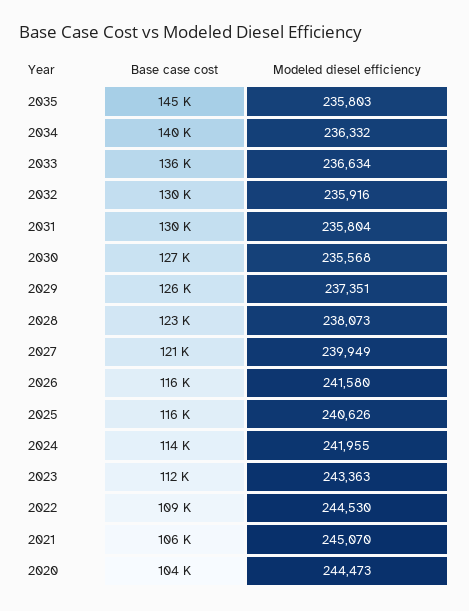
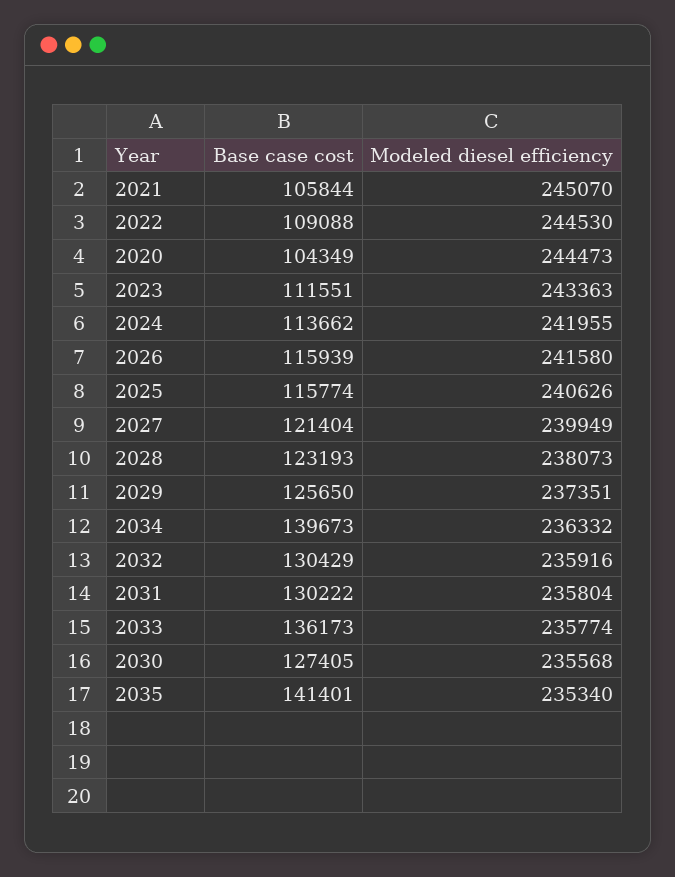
  {
    "Base case cost": {
-     "2035": 145000,
+     "2035": 141401,
      "2034": 139673,
      "2033": 136173,
      "2032": 130429,
      "2031": 130222,
      "2030": 127405,
      "2029": 125650,
      "2028": 123193,
      "2027": 121404,
      "2026": 115939,
      "2025": 115774,
      "2024": 113662,
      "2023": 111551,
      "2022": 109088,
      "2021": 105844,
      "2020": 104349
    },
    "Modeled diesel efficiency": {
-     "2035": 235803,
+     "2035": 235340,
      "2034": 236332,
-     "2033": 236634,
+     "2033": 235774,
      "2032": 235916,
      "2031": 235804,
      "2030": 235568,
      "2029": 237351,
      "2028": 238073,
      "2027": 239949,
      "2026": 241580,
      "2025": 240626,
      "2024": 241955,
      "2023": 243363,
      "2022": 244530,
      "2021": 245070,
      "2020": 244473
    }
  }

